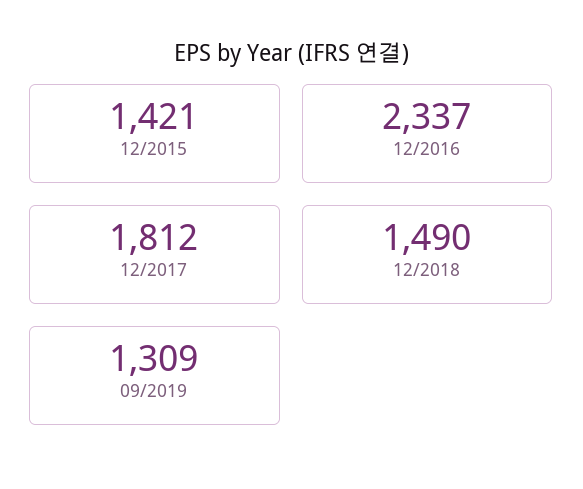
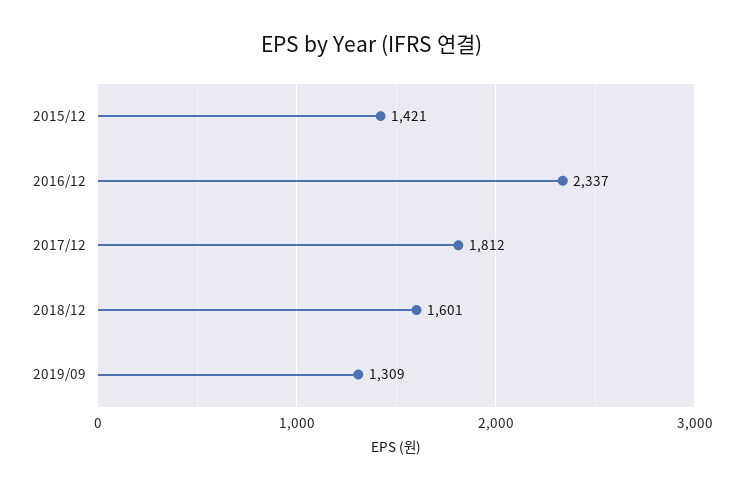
  {
    "12/2015": 1421,
    "12/2016": 2337,
    "12/2017": 1812,
-   "12/2018": 1490,
+   "12/2018": 1601,
    "09/2019": 1309
  }

